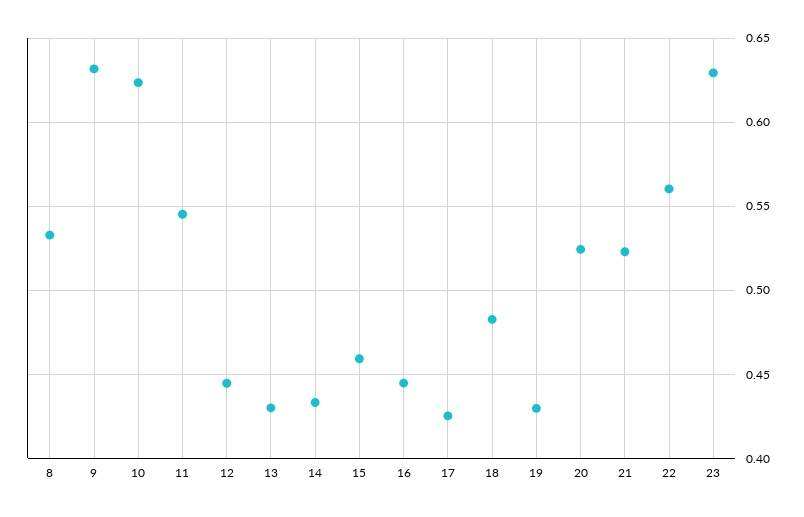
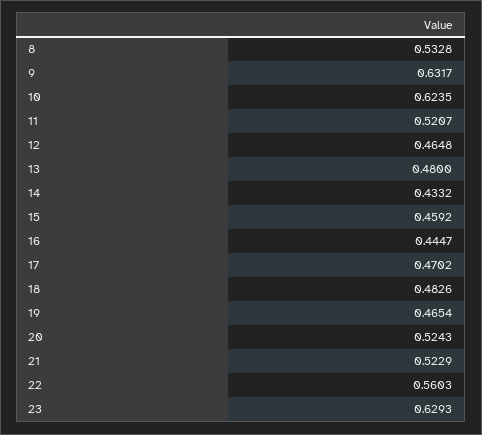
  {
    "8": 0.5328,
    "9": 0.6317,
    "10": 0.6235,
-   "11": 0.545,
+   "11": 0.5207,
-   "12": 0.445,
+   "12": 0.4648,
-   "13": 0.43,
+   "13": 0.48,
    "14": 0.4332,
    "15": 0.4592,
    "16": 0.4447,
-   "17": 0.425,
+   "17": 0.4702,
    "18": 0.4826,
-   "19": 0.43,
+   "19": 0.4654,
    "20": 0.5243,
    "21": 0.5229,
    "22": 0.5603,
    "23": 0.6293
  }

